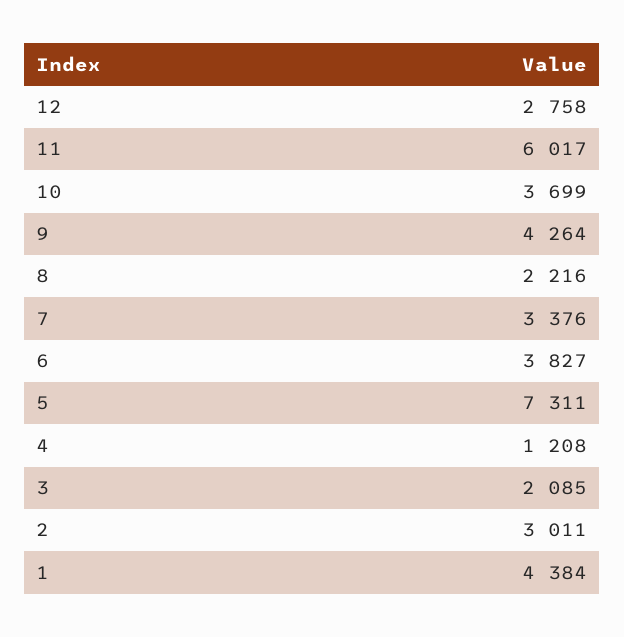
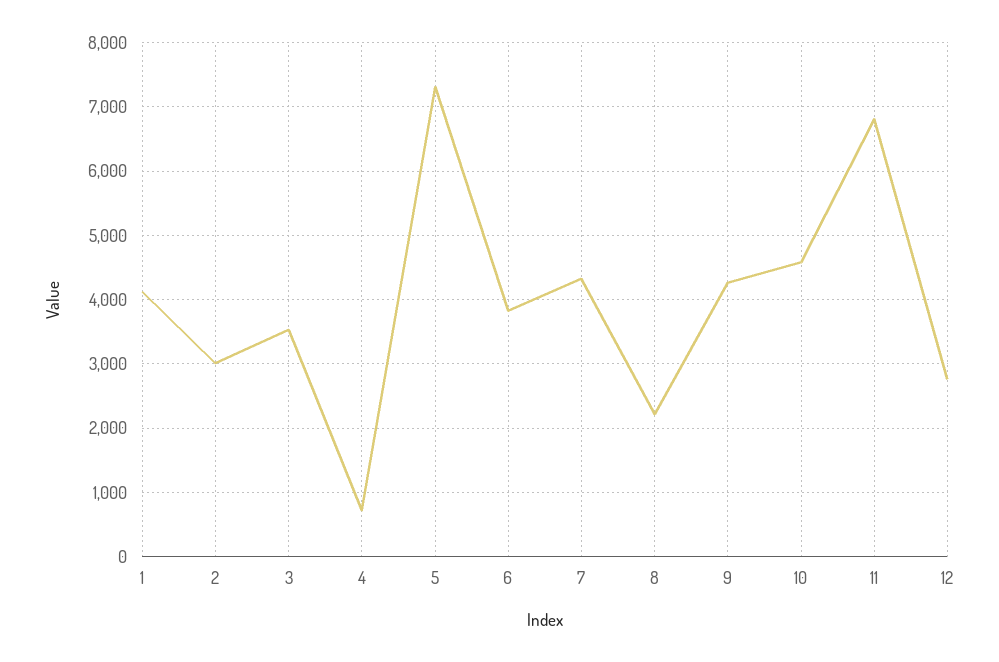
  {
    "12": 2758,
-   "11": 6017,
+   "11": 6800,
-   "10": 3699,
+   "10": 4600,
    "9": 4264,
    "8": 2216,
-   "7": 3376,
+   "7": 4300,
    "6": 3827,
    "5": 7311,
-   "4": 1208,
+   "4": 700,
-   "3": 2085,
+   "3": 3500,
    "2": 3011,
-   "1": 4384
+   "1": 4100
  }

